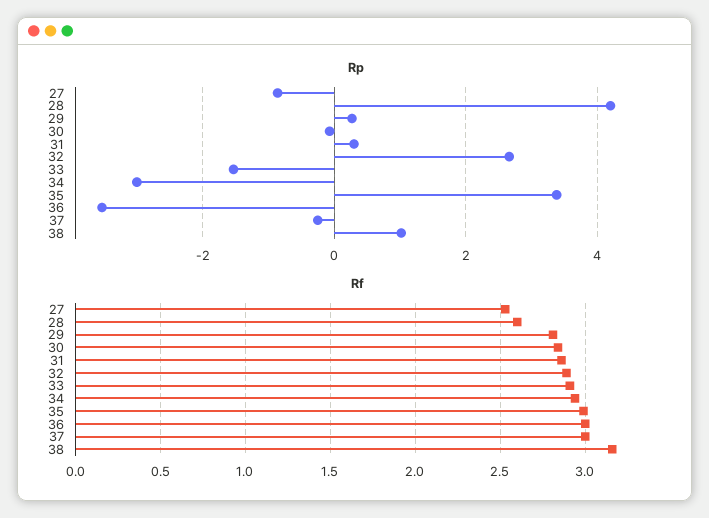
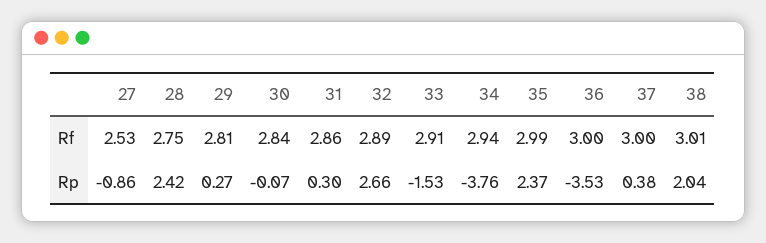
  {
    "Rp": {
      "27": -0.86,
-     "28": 4.2,
+     "28": 2.42,
      "29": 0.27,
      "30": -0.07,
      "31": 0.3,
      "32": 2.66,
      "33": -1.53,
-     "34": -3,
+     "34": -3.76,
-     "35": 3.4,
+     "35": 2.37,
      "36": -3.53,
-     "37": -0.2,
+     "37": 0.38,
-     "38": 1
+     "38": 2.04
    },
    "Rf": {
      "27": 2.53,
-     "28": 2.6,
+     "28": 2.75,
      "29": 2.81,
      "30": 2.84,
      "31": 2.86,
      "32": 2.89,
      "33": 2.91,
      "34": 2.94,
      "35": 2.99,
      "36": 3,
      "37": 3,
-     "38": 3.15
+     "38": 3.01
    }
  }

